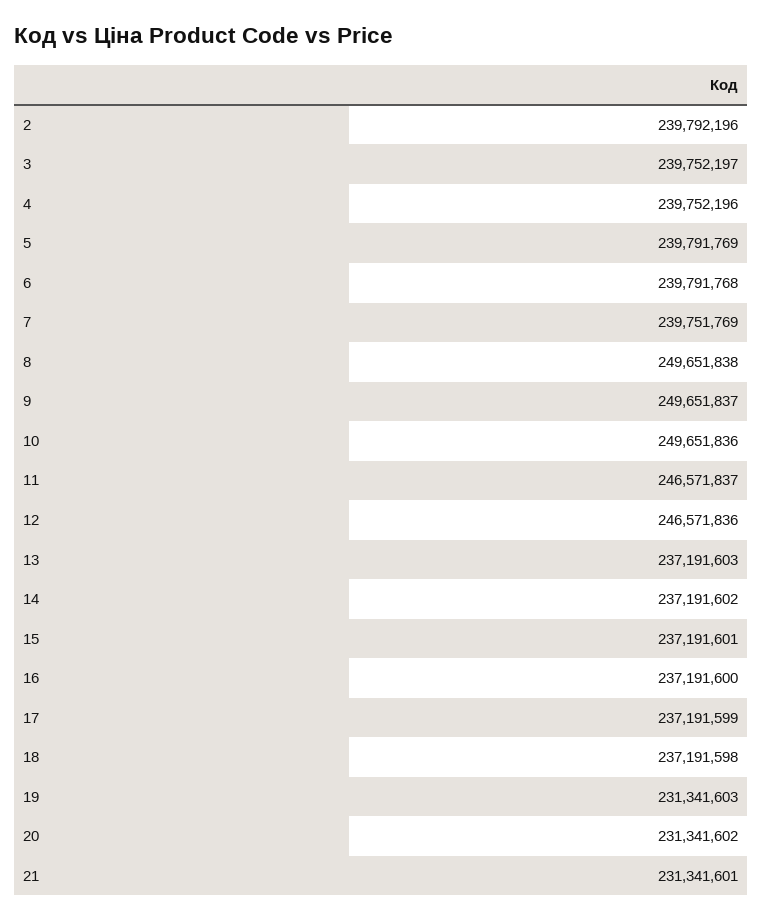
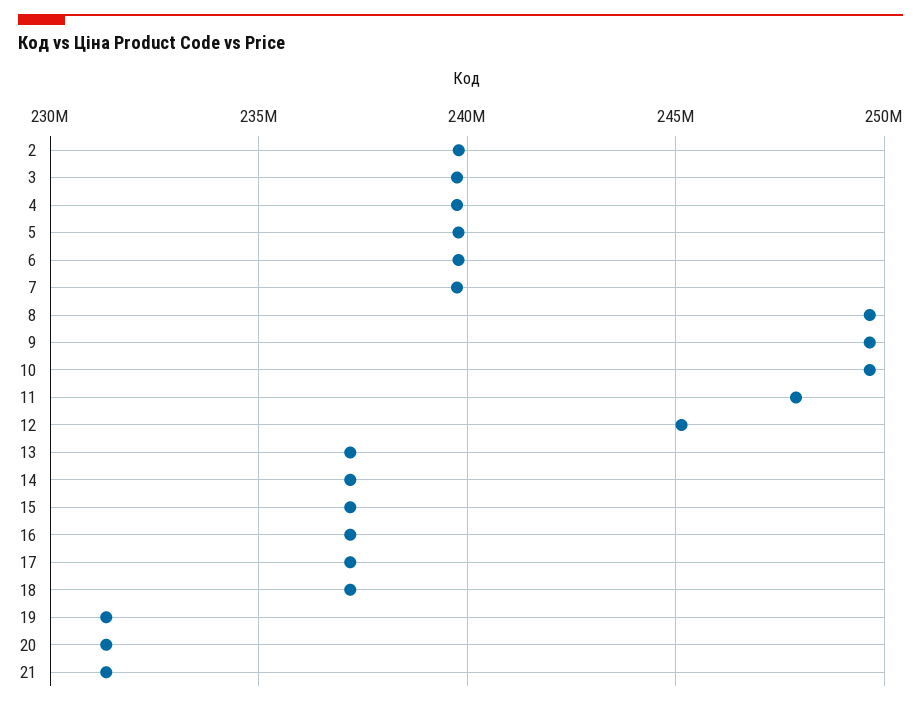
  {
    "2": 239792196,
    "3": 239752197,
    "4": 239752196,
    "5": 239791769,
    "6": 239791768,
    "7": 239751769,
    "8": 249651838,
    "9": 249651837,
    "10": 249651836,
-   "11": 246571837,
+   "11": 248000000,
-   "12": 246571836,
+   "12": 245000000,
    "13": 237191603,
    "14": 237191602,
    "15": 237191601,
    "16": 237191600,
    "17": 237191599,
    "18": 237191598,
    "19": 231341603,
    "20": 231341602,
    "21": 231341601
  }

